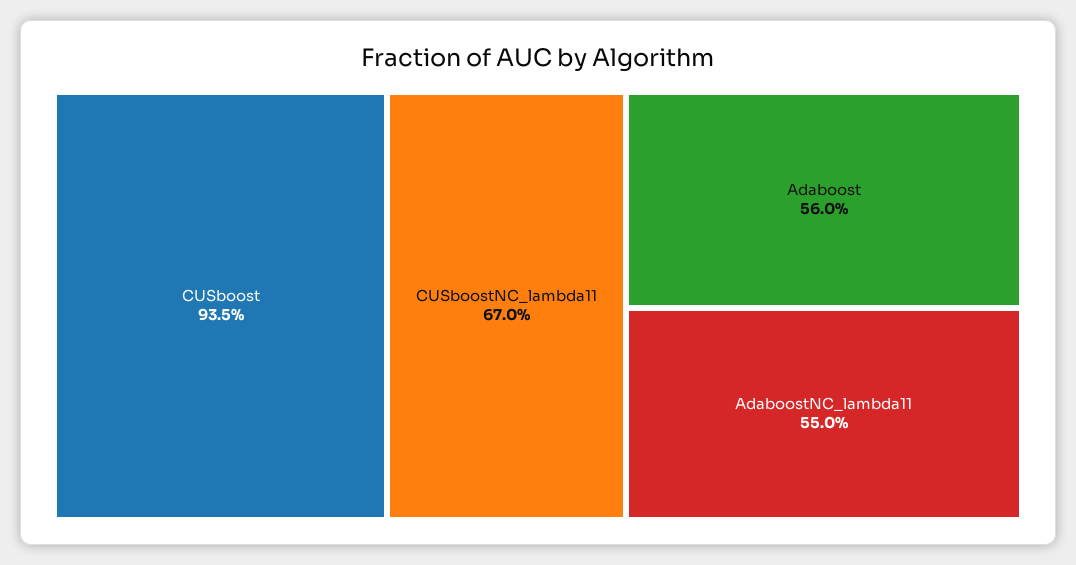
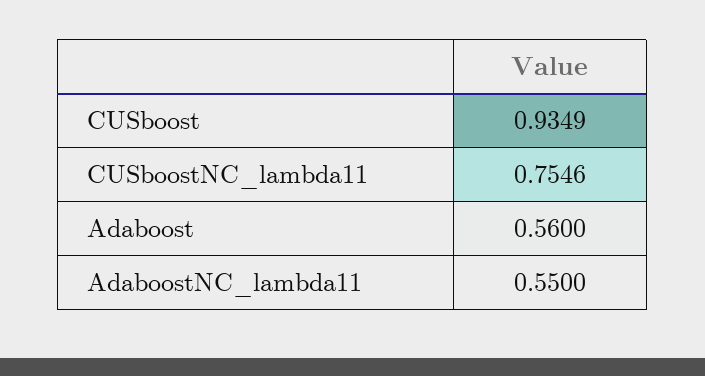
  {
    "CUSboost": 0.9349,
-   "CUSboostNC_lambda11": 0.67,
+   "CUSboostNC_lambda11": 0.7546,
    "Adaboost": 0.56,
    "AdaboostNC_lambda11": 0.55
  }

